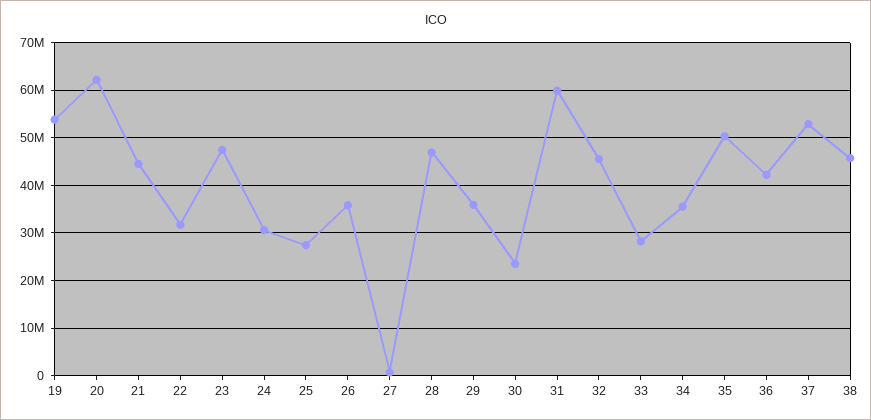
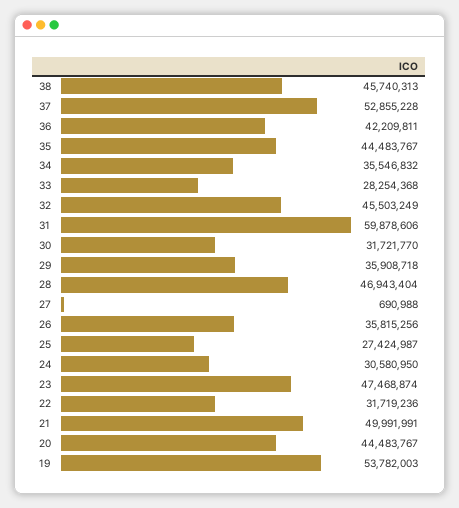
  {
    "19": 53782003,
-   "20": 62000000,
+   "20": 44483767,
-   "21": 44000000,
+   "21": 49991991,
    "22": 31719236,
    "23": 47468874,
    "24": 30580950,
    "25": 27424987,
    "26": 35815256,
    "27": 690988,
    "28": 46943404,
    "29": 35908718,
-   "30": 24000000,
+   "30": 31721770,
    "31": 59878606,
    "32": 45503249,
    "33": 28254368,
    "34": 35546832,
-   "35": 50000000,
+   "35": 44483767,
    "36": 42209811,
    "37": 52855228,
    "38": 45740313
  }

